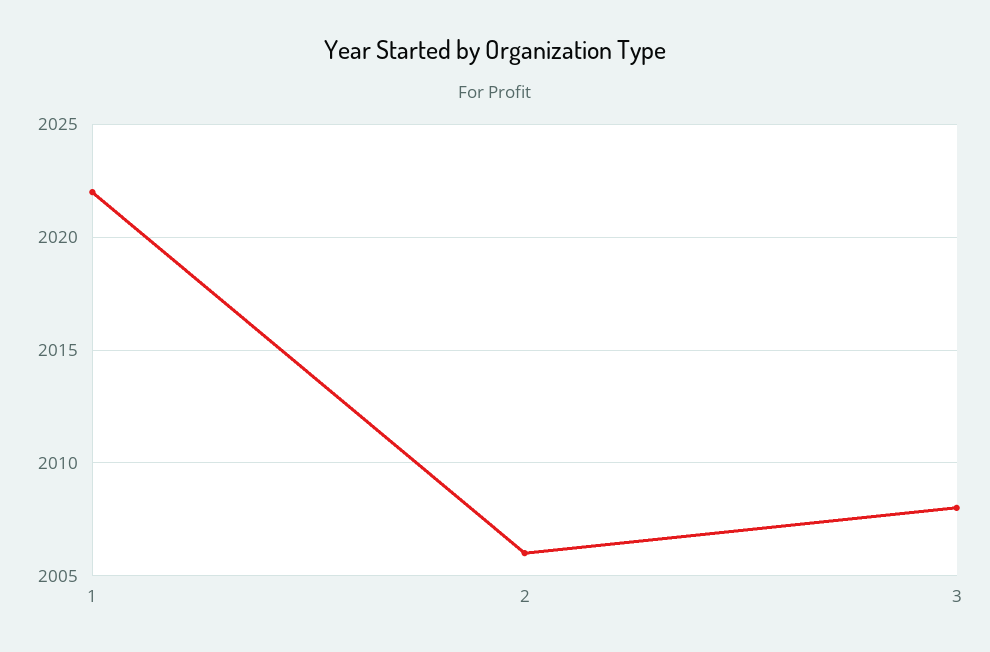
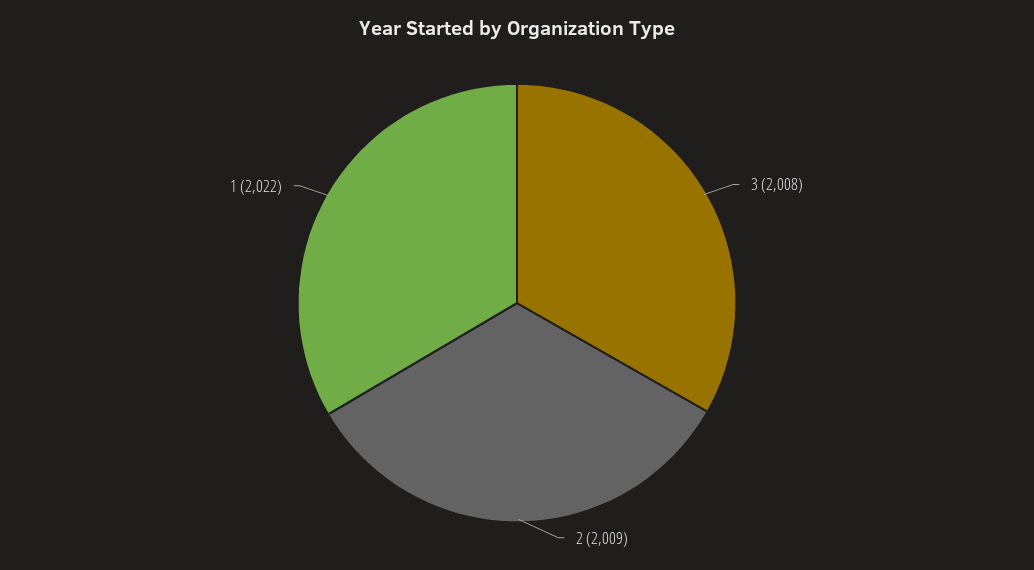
  {
    "1": 2022,
-   "2": 2006,
+   "2": 2009,
    "3": 2008
  }

